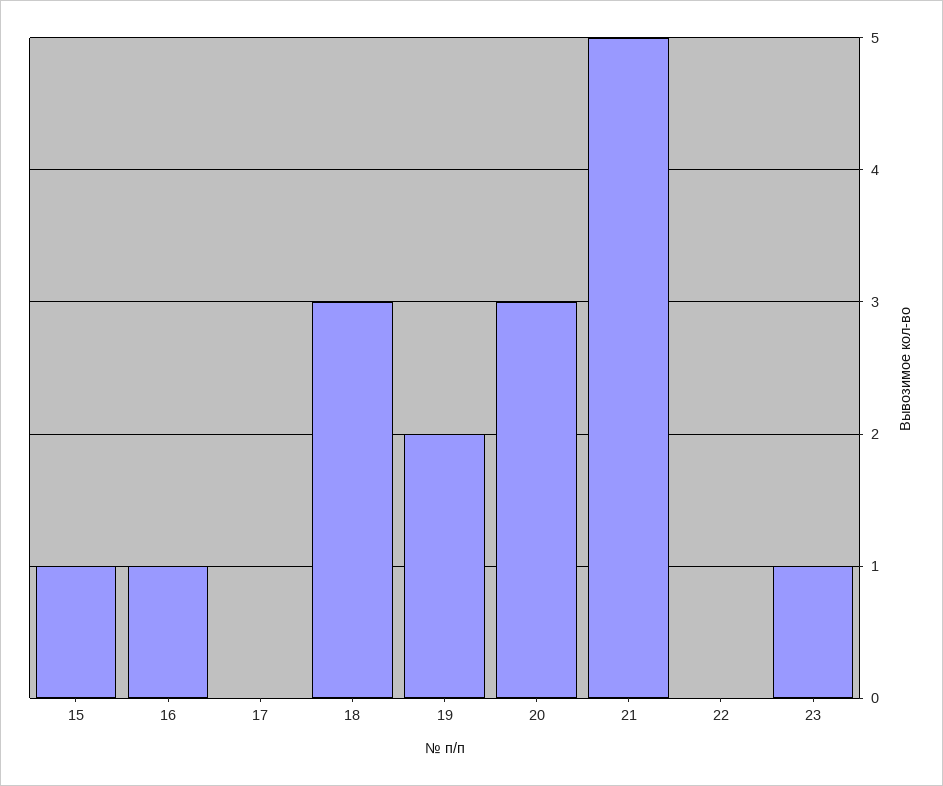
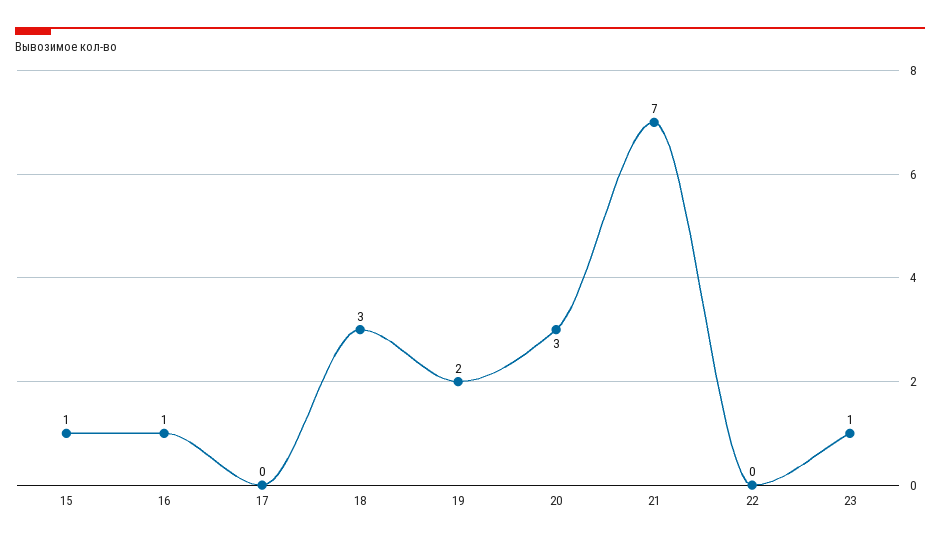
  {
    "15": 1,
    "16": 1,
    "17": 0,
    "18": 3,
    "19": 2,
    "20": 3,
-   "21": 5,
+   "21": 7,
    "22": 0,
    "23": 1
  }

